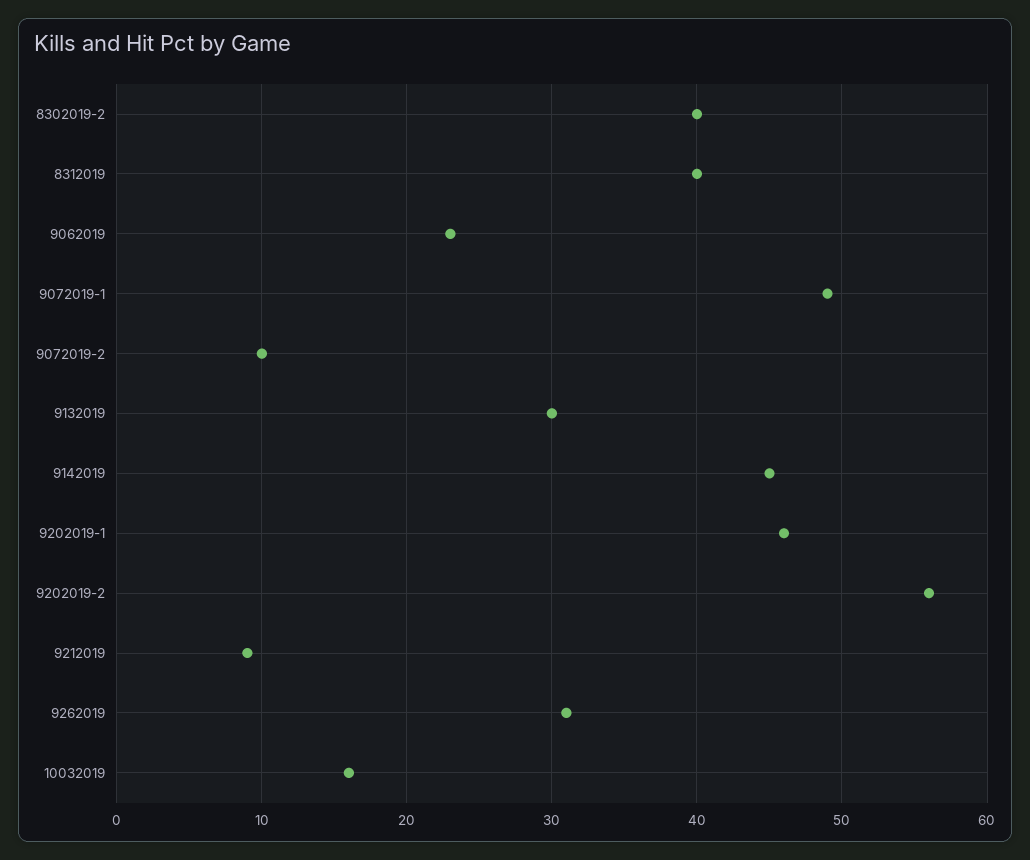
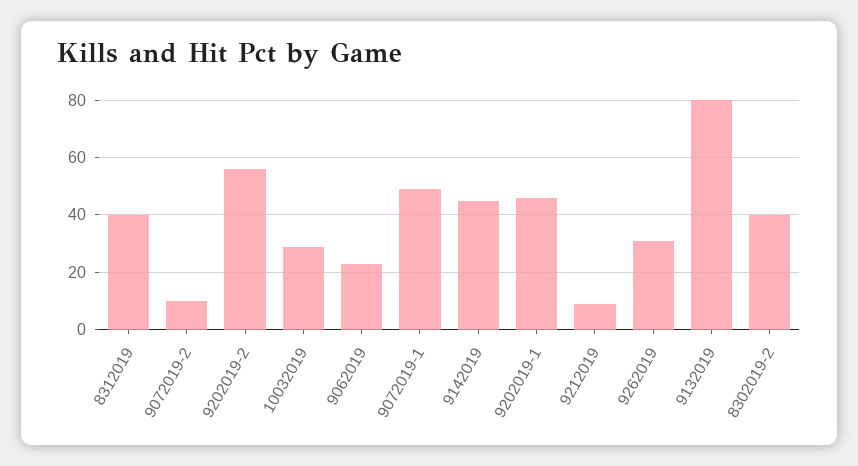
  {
    "8302019-2": 40,
    "8312019": 40,
    "9062019": 23,
    "9072019-1": 49,
    "9072019-2": 10,
-   "9132019": 30,
+   "9132019": 80,
    "9142019": 45,
    "9202019-1": 46,
    "9202019-2": 56,
    "9212019": 9,
    "9262019": 31,
-   "10032019": 16
+   "10032019": 30
  }

